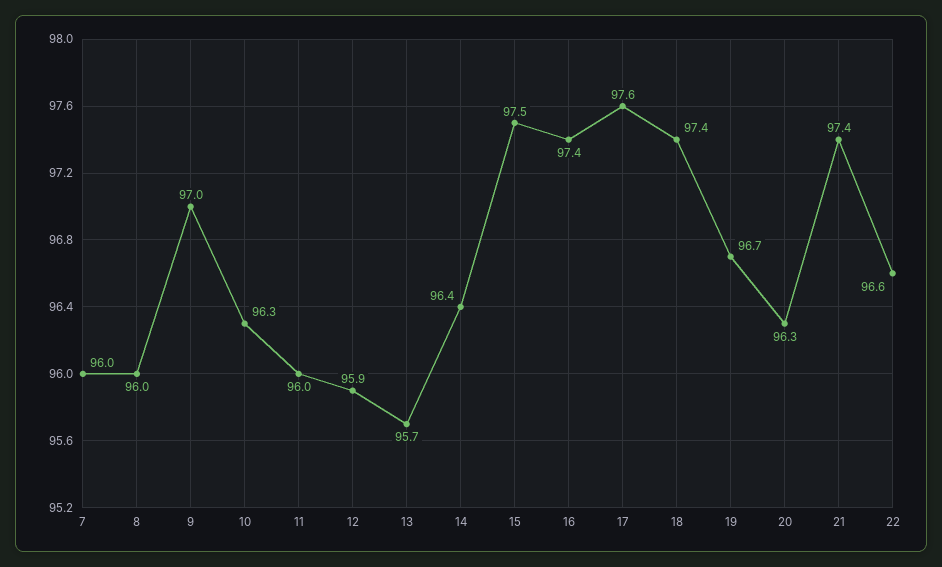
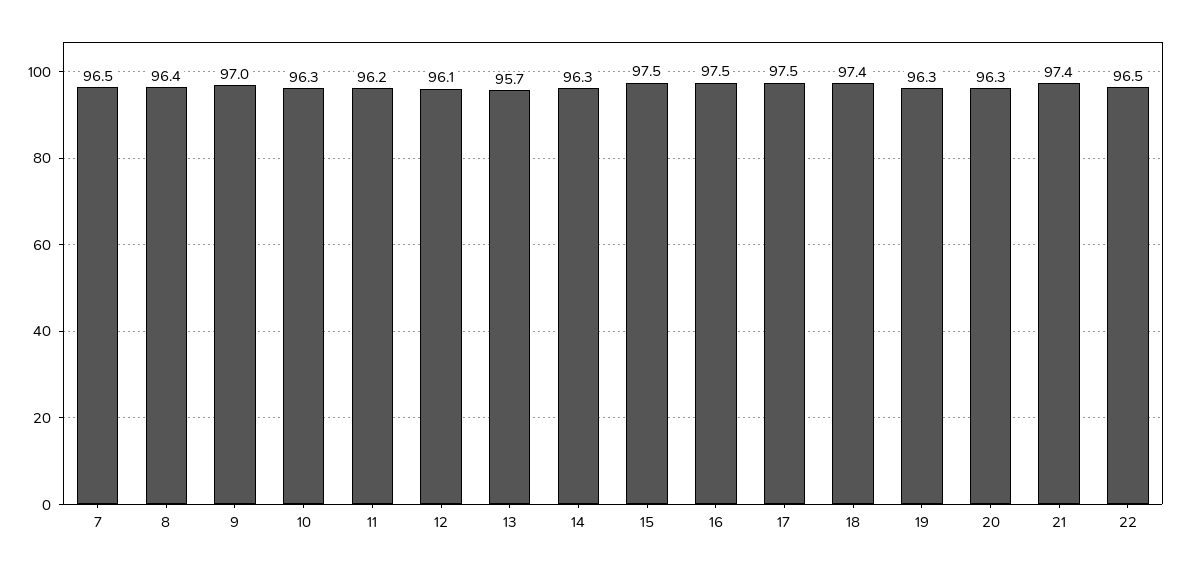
  {
-   "7": 96,
+   "7": 96.5,
-   "8": 96,
+   "8": 96.4,
    "9": 97,
    "10": 96.3,
-   "11": 96,
+   "11": 96.2,
-   "12": 95.9,
+   "12": 96.1,
    "13": 95.7,
-   "14": 96.4,
+   "14": 96.3,
    "15": 97.5,
-   "16": 97.4,
+   "16": 97.5,
-   "17": 97.6,
+   "17": 97.5,
    "18": 97.4,
-   "19": 96.7,
+   "19": 96.3,
    "20": 96.3,
    "21": 97.4,
-   "22": 96.6
+   "22": 96.5
  }

